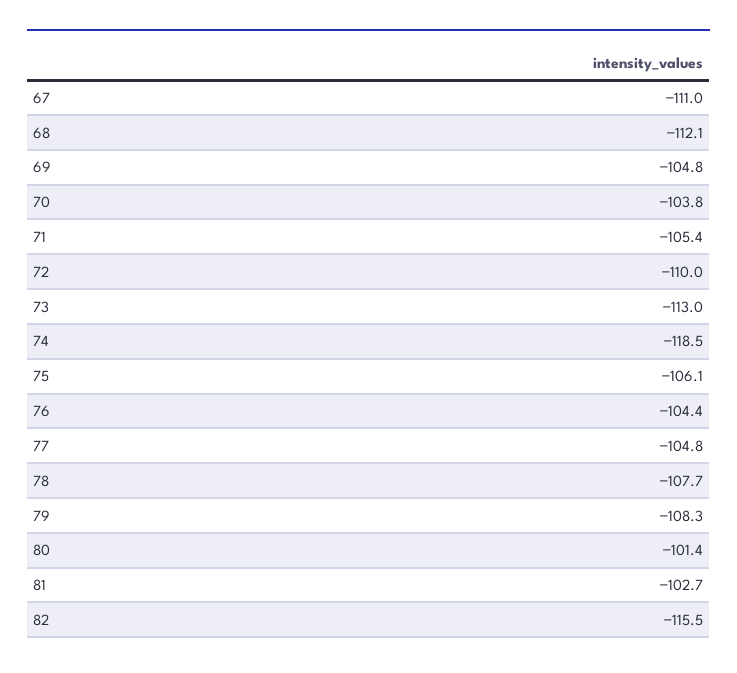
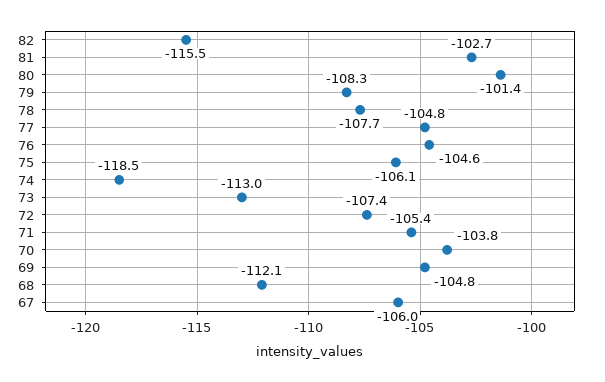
  {
-   "67": -111,
+   "67": -106,
    "68": -112.1,
    "69": -104.8,
    "70": -103.8,
    "71": -105.4,
-   "72": -110,
+   "72": -107.4,
    "73": -113,
    "74": -118.5,
    "75": -106.1,
-   "76": -104.4,
+   "76": -104.6,
    "77": -104.8,
    "78": -107.7,
    "79": -108.3,
    "80": -101.4,
    "81": -102.7,
    "82": -115.5
  }

